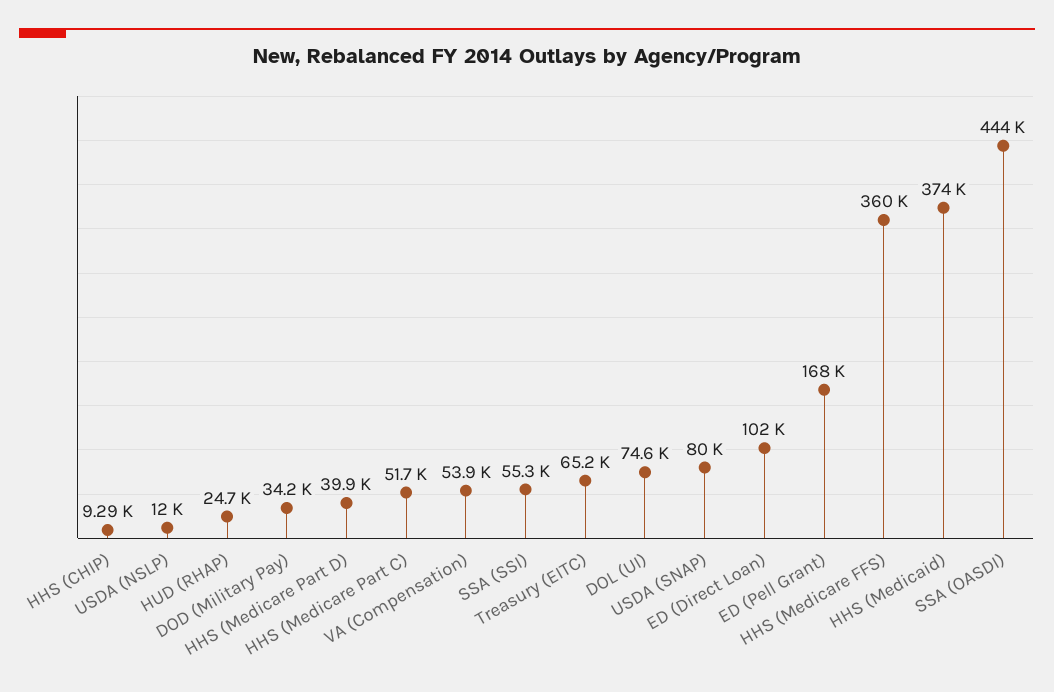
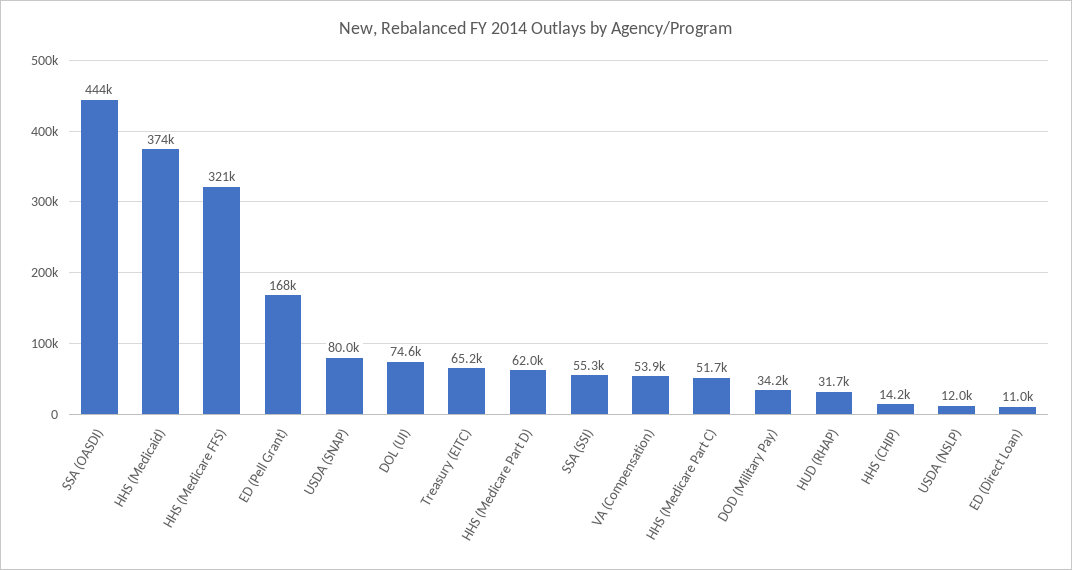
  {
-   "HHS (CHIP)": 9290,
+   "HHS (CHIP)": 14200,
    "USDA (NSLP)": 12000,
-   "HUD (RHAP)": 24700,
+   "HUD (RHAP)": 31700,
    "DOD (Military Pay)": 34200,
-   "HHS (Medicare Part D)": 39900,
+   "HHS (Medicare Part D)": 62000,
    "HHS (Medicare Part C)": 51700,
    "VA (Compensation)": 53900,
    "SSA (SSI)": 55300,
    "Treasury (EITC)": 65200,
    "DOL (UI)": 74600,
    "USDA (SNAP)": 80000,
-   "ED (Direct Loan)": 102000,
+   "ED (Direct Loan)": 11000,
    "ED (Pell Grant)": 168000,
-   "HHS (Medicare FFS)": 360000,
+   "HHS (Medicare FFS)": 321000,
    "HHS (Medicaid)": 374000,
    "SSA (OASDI)": 444000
  }

